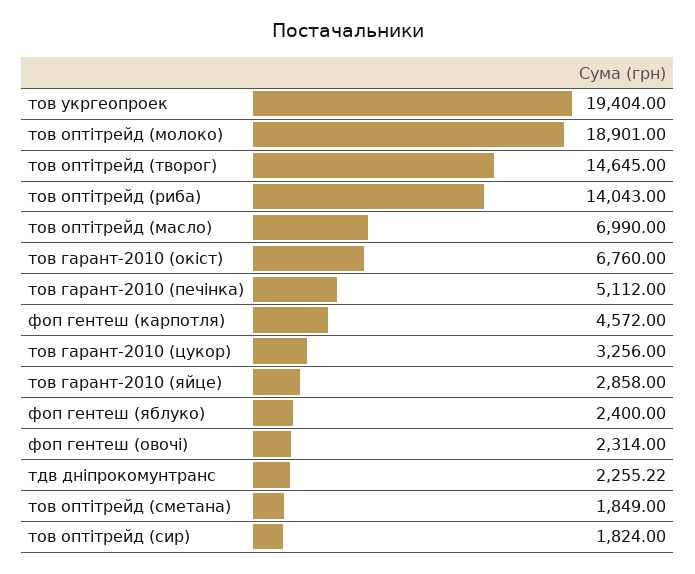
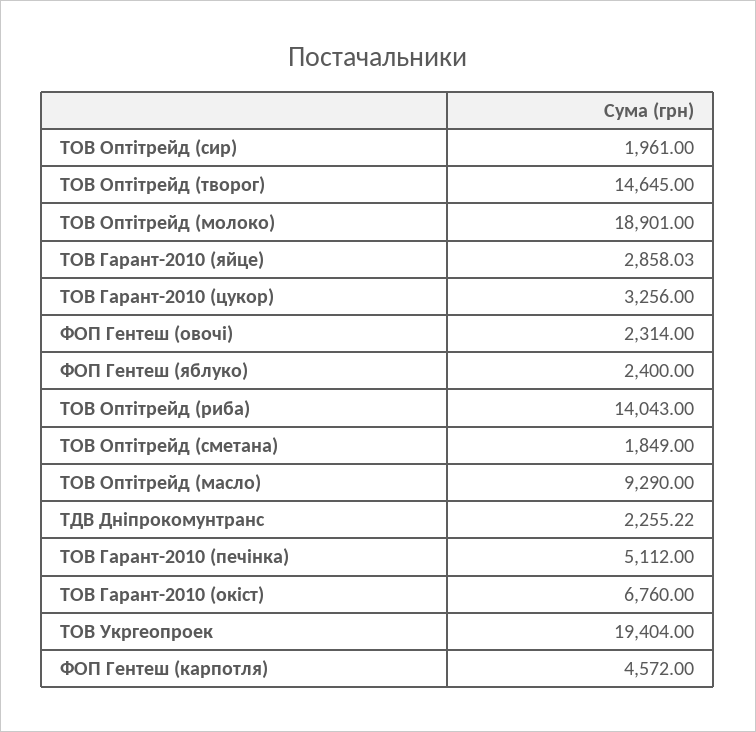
  {
    "тов укргеопроек": 19404,
    "тов оптітрейд (молоко)": 18901,
    "тов оптітрейд (творог)": 14645,
    "тов оптітрейд (риба)": 14043,
-   "тов оптітрейд (масло)": 6990,
+   "тов оптітрейд (масло)": 9290,
    "тов гарант-2010 (окіст)": 6760,
    "тов гарант-2010 (печінка)": 5112,
    "фоп гентеш (карпотля)": 4572,
    "тов гарант-2010 (цукор)": 3256,
-   "тов гарант-2010 (яйце)": 2858,
+   "тов гарант-2010 (яйце)": 2858.03,
    "фоп гентеш (яблуко)": 2400,
    "фоп гентеш (овочі)": 2314,
    "тдв дніпрокомунтранс": 2255.22,
    "тов оптітрейд (сметана)": 1849,
-   "тов оптітрейд (сир)": 1824
+   "тов оптітрейд (сир)": 1961
  }

